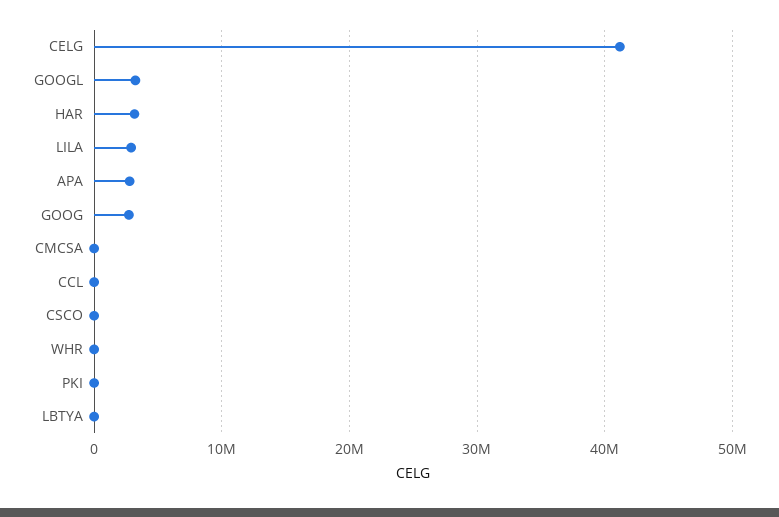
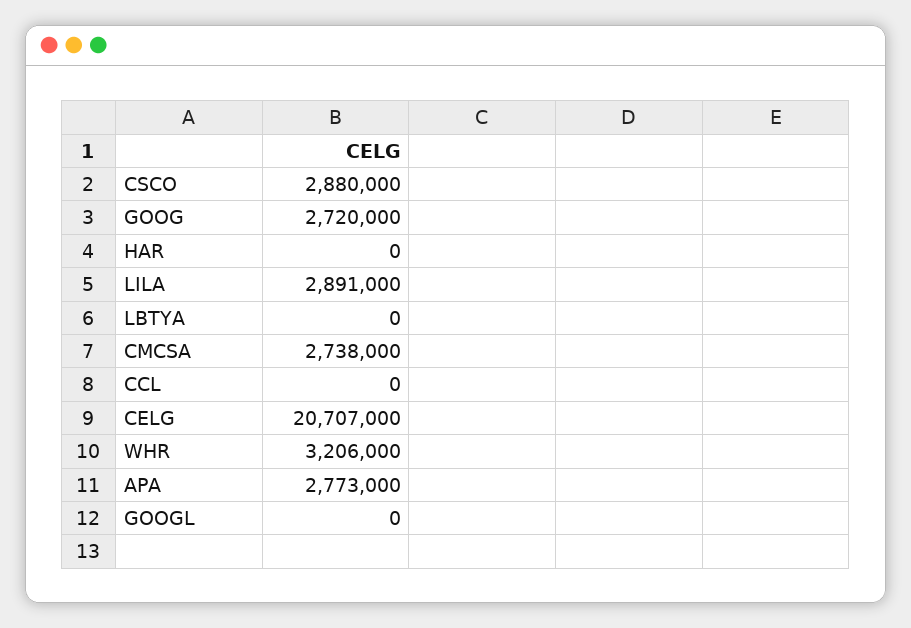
  {
-   "CELG": 41000000,
+   "CELG": 20707000,
-   "GOOGL": 3000000,
+   "GOOGL": 0,
-   "HAR": 3000000,
+   "HAR": 0,
    "LILA": 2891000,
    "APA": 2773000,
    "GOOG": 2720000,
-   "CMCSA": 0,
+   "CMCSA": 2738000,
    "CCL": 0,
-   "CSCO": 0,
+   "CSCO": 2880000,
-   "WHR": 0,
+   "WHR": 3206000,
-   "PKI": 0,
    "LBTYA": 0
  }

